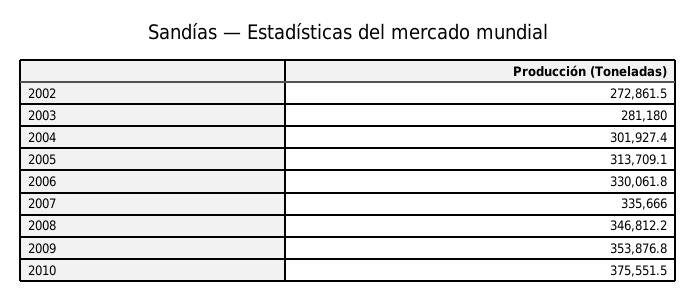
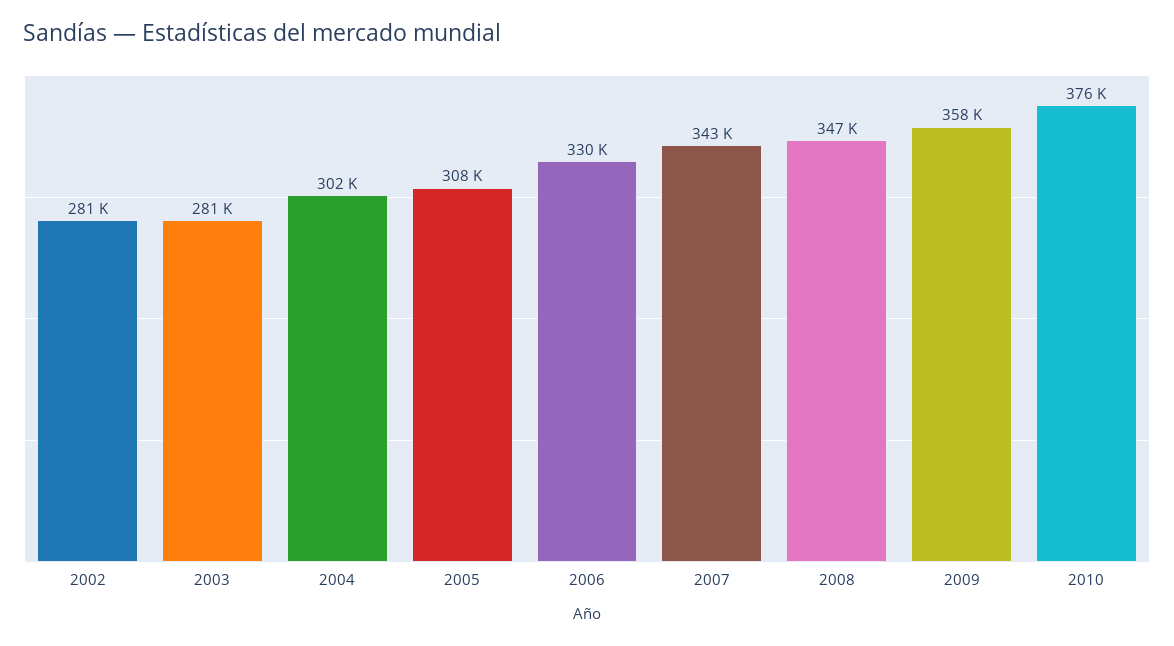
  {
-   "2002": 272861.5,
+   "2002": 281000,
    "2003": 281180,
    "2004": 301927.4,
-   "2005": 313709.1,
+   "2005": 308000,
    "2006": 330061.8,
-   "2007": 335666,
+   "2007": 343000,
    "2008": 346812.2,
-   "2009": 353876.8,
+   "2009": 358000,
    "2010": 375551.5
  }

